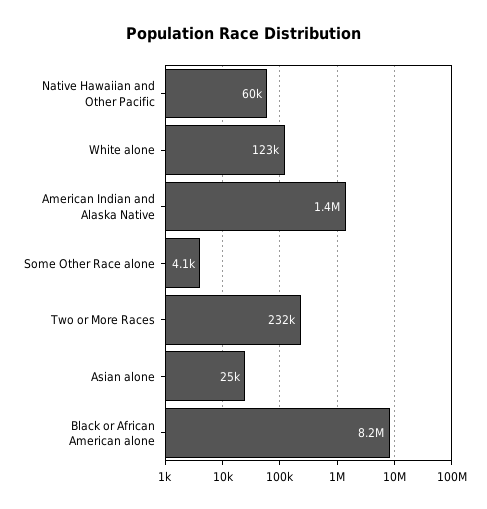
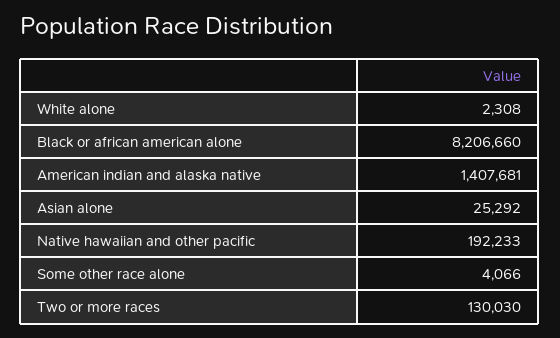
  {
-   "Native Hawaiian and Other Pacific": 60000,
+   "Native Hawaiian and Other Pacific": 192233,
-   "White alone": 123000,
+   "White alone": 2308,
    "American Indian and Alaska Native": 1407681,
    "Some Other Race alone": 4066,
-   "Two or More Races": 232000,
+   "Two or More Races": 130030,
    "Asian alone": 25292,
    "Black or African American alone": 8206660
  }

